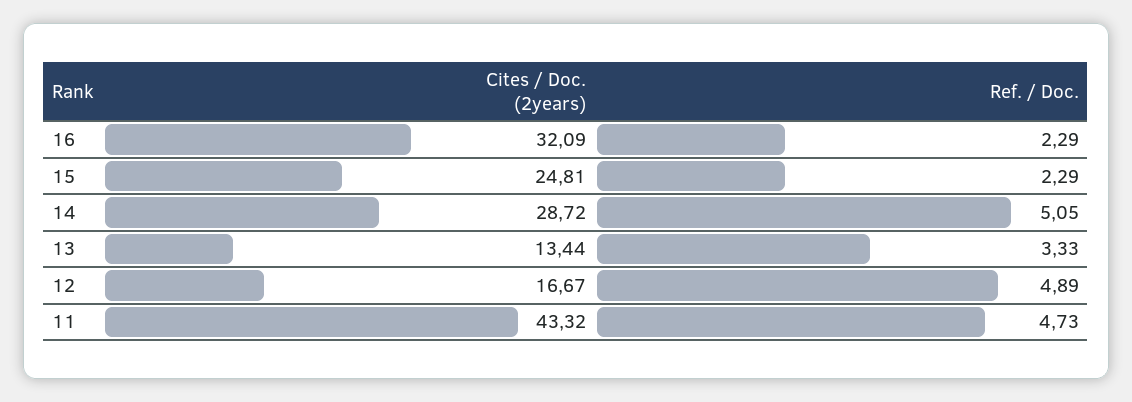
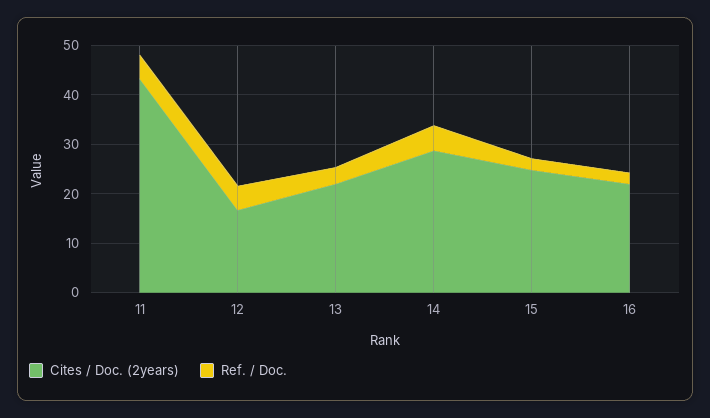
  {
    "Cites / Doc. (2years)": {
-     "16": 32.09,
+     "16": 22,
      "15": 24.81,
      "14": 28.72,
-     "13": 13.44,
+     "13": 22,
      "12": 16.67,
      "11": 43.32
    },
    "Ref. / Doc.": {
      "16": 2.29,
      "15": 2.29,
      "14": 5.05,
      "13": 3.33,
      "12": 4.89,
      "11": 4.73
    }
  }

